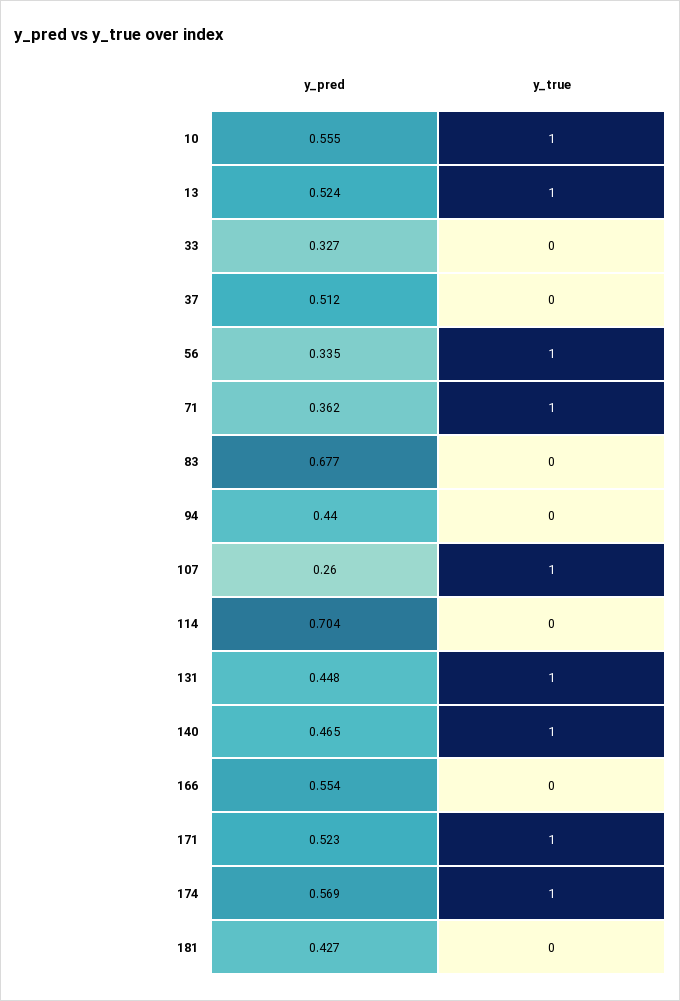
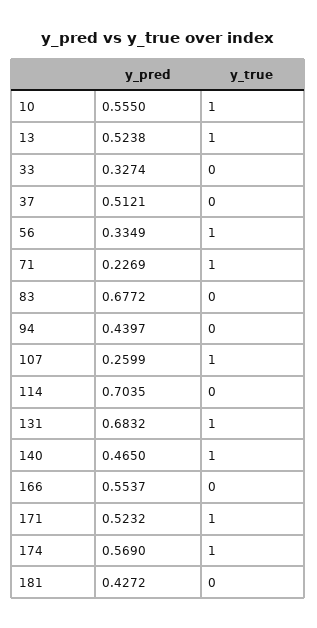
  {
    "y_pred": {
      "10": 0.555,
      "13": 0.5238,
      "33": 0.3274,
      "37": 0.5121,
      "56": 0.3349,
-     "71": 0.362,
+     "71": 0.2269,
      "83": 0.6772,
      "94": 0.4397,
      "107": 0.2599,
      "114": 0.7035,
-     "131": 0.448,
+     "131": 0.6832,
      "140": 0.465,
      "166": 0.5537,
      "171": 0.5232,
      "174": 0.569,
      "181": 0.4272
    },
    "y_true": {
      "10": 1,
      "13": 1,
      "33": 0,
      "37": 0,
      "56": 1,
      "71": 1,
      "83": 0,
      "94": 0,
      "107": 1,
      "114": 0,
      "131": 1,
      "140": 1,
      "166": 0,
      "171": 1,
      "174": 1,
      "181": 0
    }
  }

